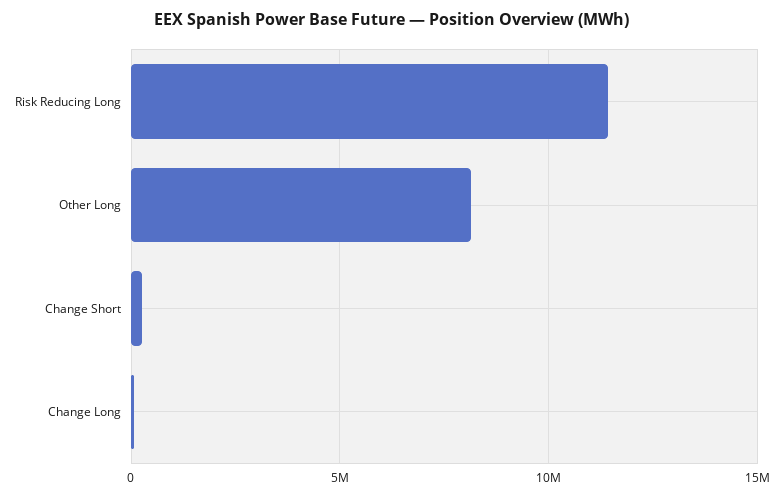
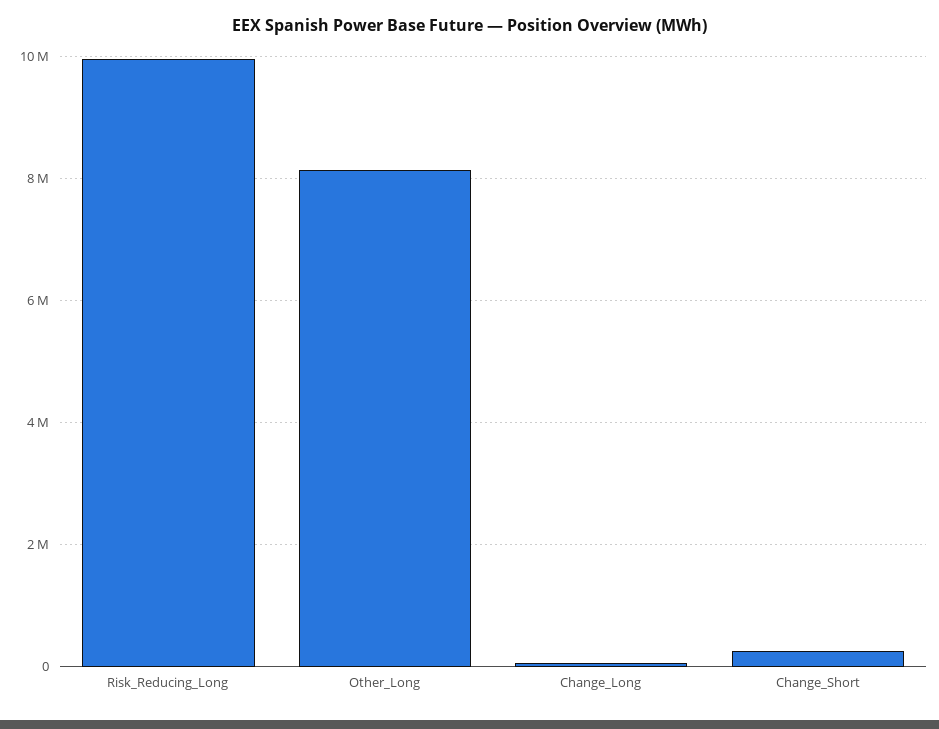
  {
-   "Risk Reducing Long": 11500000,
+   "Risk Reducing Long": 10000000,
    "Other Long": 8200000,
    "Change Short": 200000,
    "Change Long": 0
  }

